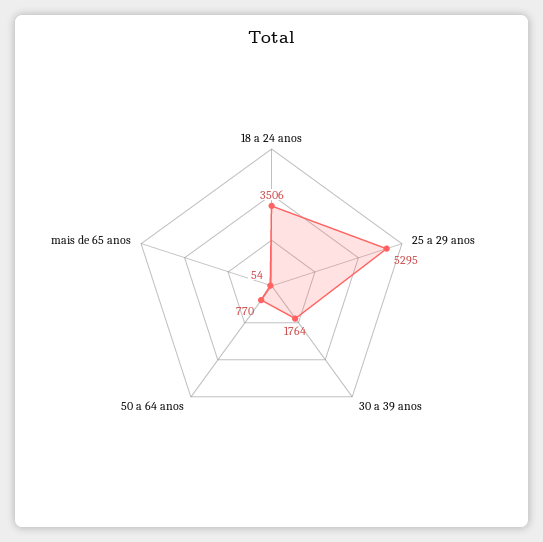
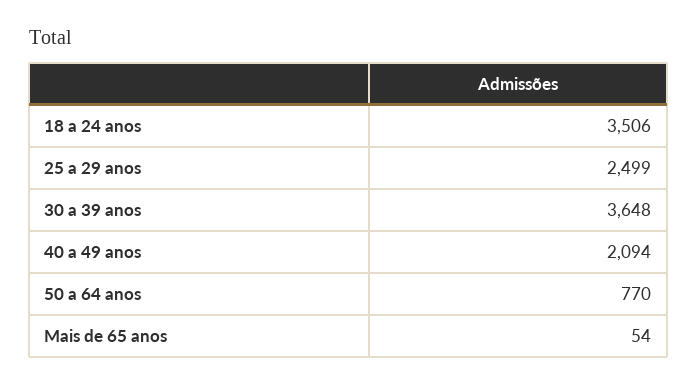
  {
    "18 a 24 anos": 3506,
-   "25 a 29 anos": 5295,
+   "25 a 29 anos": 2499,
-   "30 a 39 anos": 1764,
+   "30 a 39 anos": 3648,
    "50 a 64 anos": 770,
-   "mais de 65 anos": 54
+   "mais de 65 anos": 54,
+   "40 a 49 anos": 2094
  }

